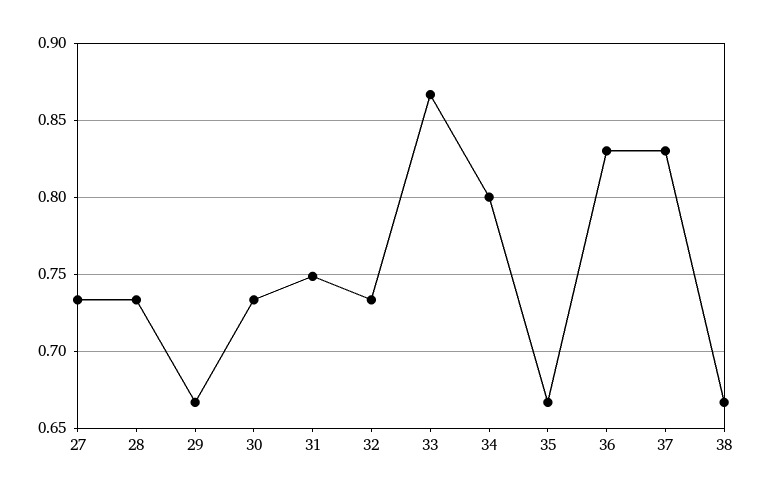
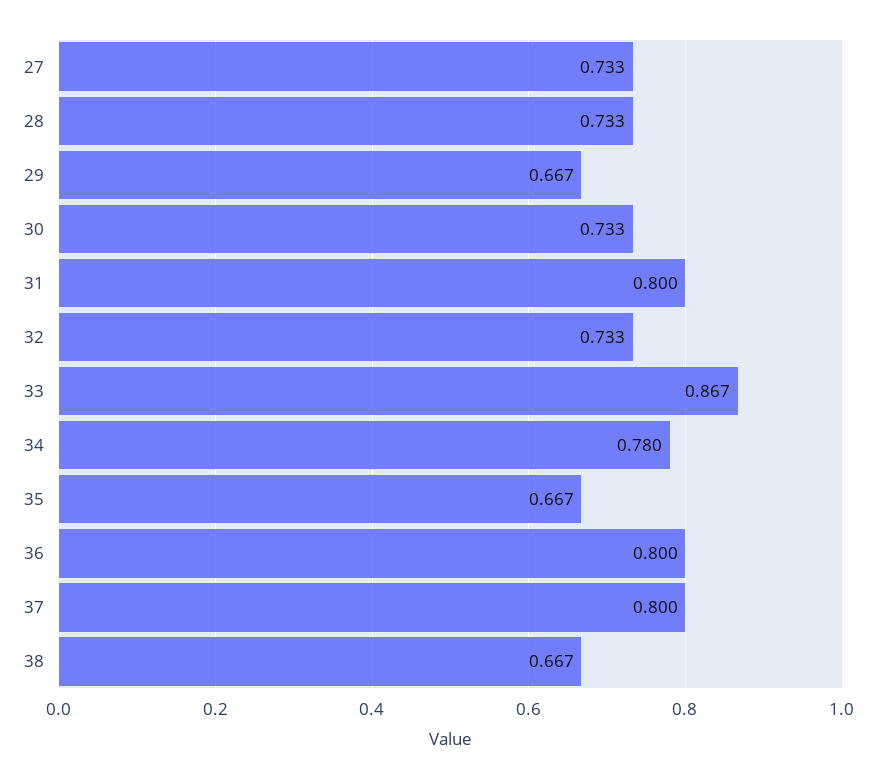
  {
    "27": 0.733,
    "28": 0.733,
    "29": 0.667,
    "30": 0.733,
-   "31": 0.75,
+   "31": 0.8,
    "32": 0.733,
    "33": 0.867,
-   "34": 0.8,
+   "34": 0.78,
    "35": 0.667,
-   "36": 0.83,
+   "36": 0.8,
-   "37": 0.83,
+   "37": 0.8,
    "38": 0.667
  }

